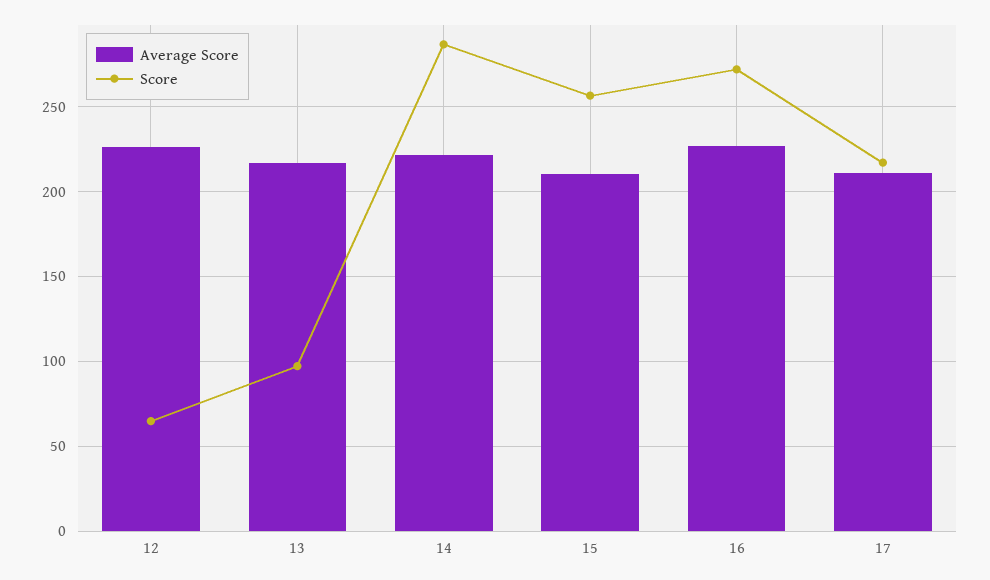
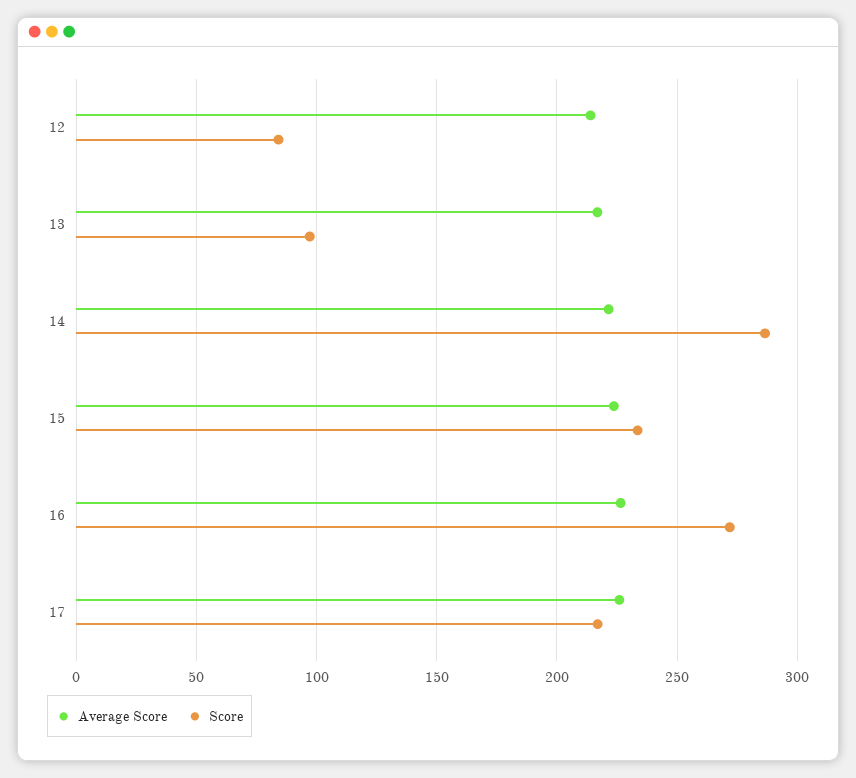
  {
    "Average Score": {
-     "12": 225,
+     "12": 215,
      "13": 215,
      "14": 220,
-     "15": 210,
+     "15": 225,
      "16": 225,
-     "17": 210
+     "17": 225
    },
    "Score": {
-     "12": 65,
+     "12": 85,
      "13": 95,
      "14": 285,
-     "15": 255,
+     "15": 235,
      "16": 270,
      "17": 215
    }
  }

